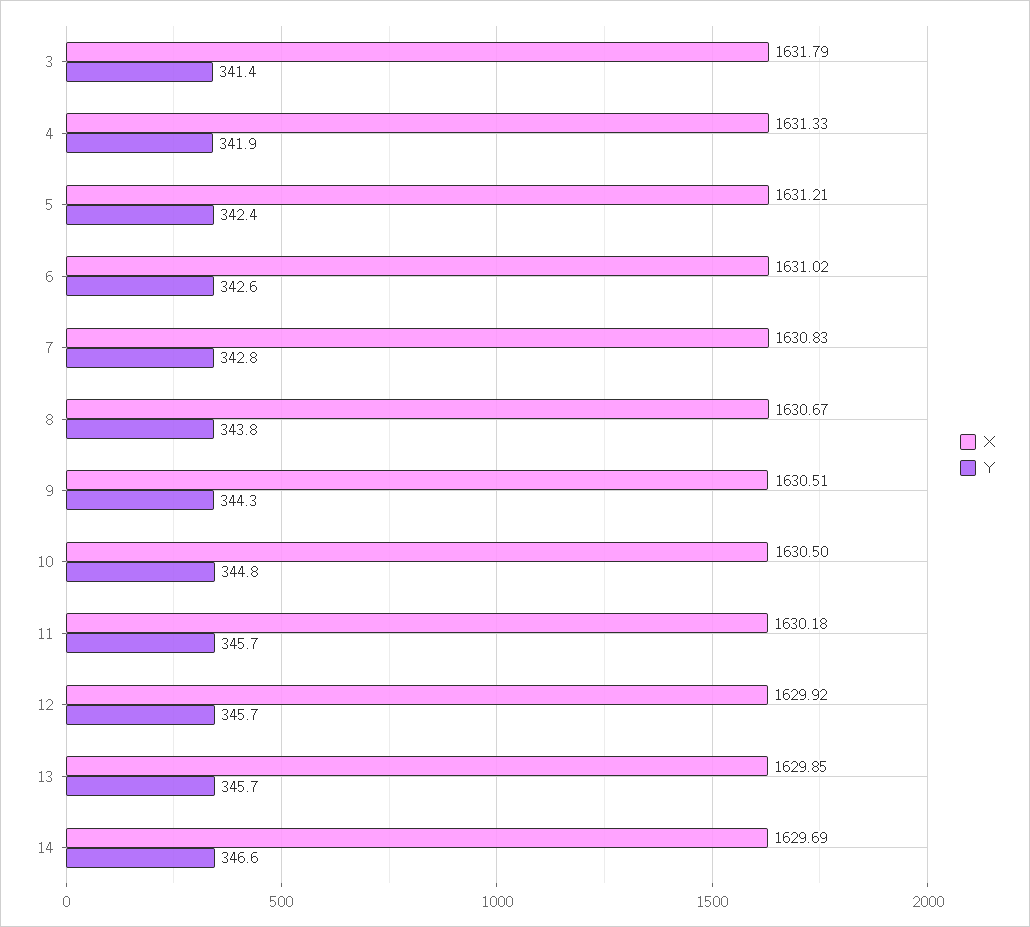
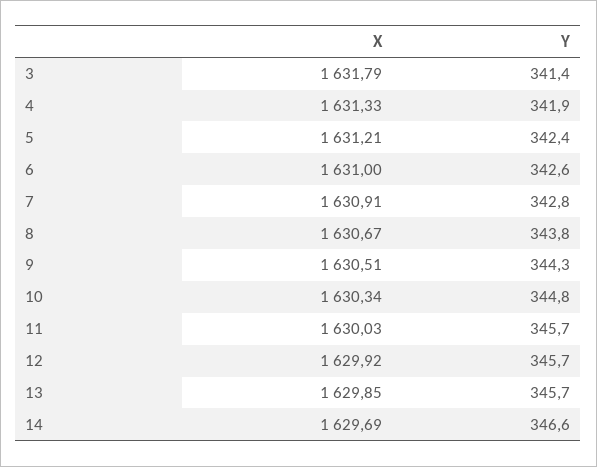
  {
    "X": {
      "3": 1631.79,
      "4": 1631.33,
      "5": 1631.21,
-     "6": 1631.02,
+     "6": 1631,
-     "7": 1630.83,
+     "7": 1630.91,
      "8": 1630.67,
      "9": 1630.51,
-     "10": 1630.5,
+     "10": 1630.34,
-     "11": 1630.18,
+     "11": 1630.03,
      "12": 1629.92,
      "13": 1629.85,
      "14": 1629.69
    },
    "Y": {
      "3": 341.4,
      "4": 341.9,
      "5": 342.4,
      "6": 342.6,
      "7": 342.8,
      "8": 343.8,
      "9": 344.3,
      "10": 344.8,
      "11": 345.7,
      "12": 345.7,
      "13": 345.7,
      "14": 346.6
    }
  }

